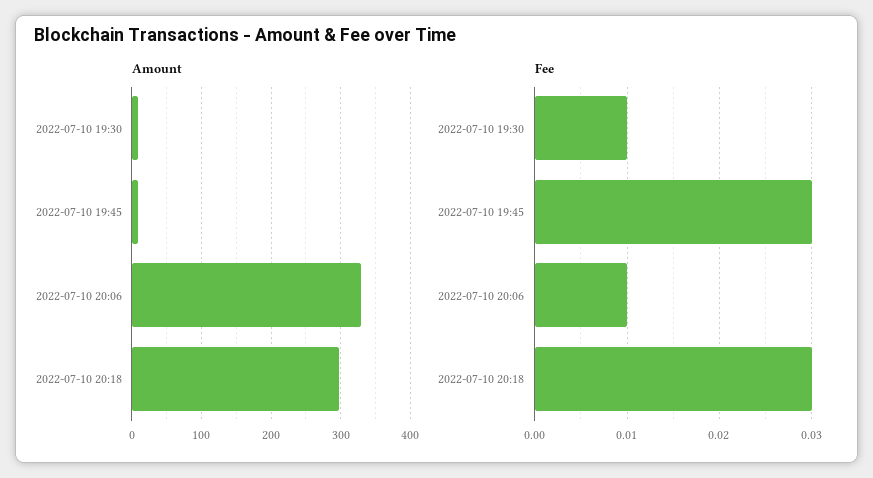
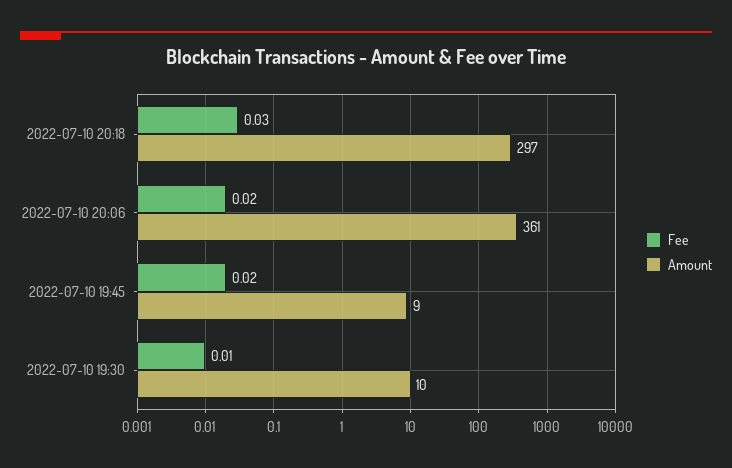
  {
    "Amount": {
      "2022-07-10 19:30": 10,
      "2022-07-10 19:45": 9,
-     "2022-07-10 20:06": 330,
+     "2022-07-10 20:06": 361,
      "2022-07-10 20:18": 297
    },
    "Fee": {
      "2022-07-10 19:30": 0.01,
-     "2022-07-10 19:45": 0.03,
+     "2022-07-10 19:45": 0.02,
-     "2022-07-10 20:06": 0.01,
+     "2022-07-10 20:06": 0.02,
      "2022-07-10 20:18": 0.03
    }
  }

